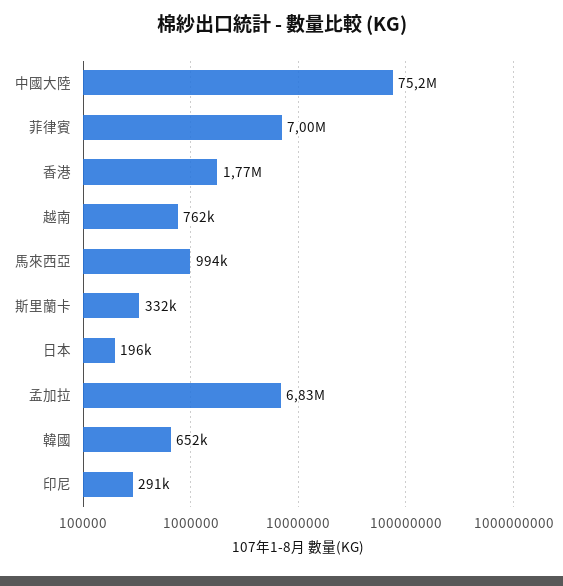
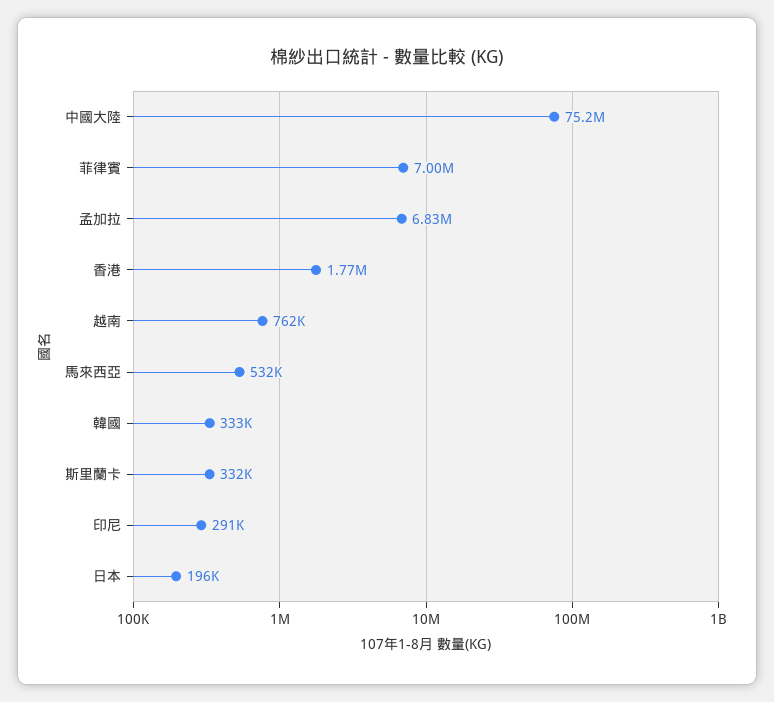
  {
    "中國大陸": 75200000,
    "菲律賓": 7000000,
    "香港": 1770000,
    "越南": 762000,
-   "馬來西亞": 994000,
+   "馬來西亞": 532000,
    "斯里蘭卡": 332000,
    "日本": 196000,
    "孟加拉": 6830000,
-   "韓國": 652000,
+   "韓國": 333000,
    "印尼": 291000
  }

